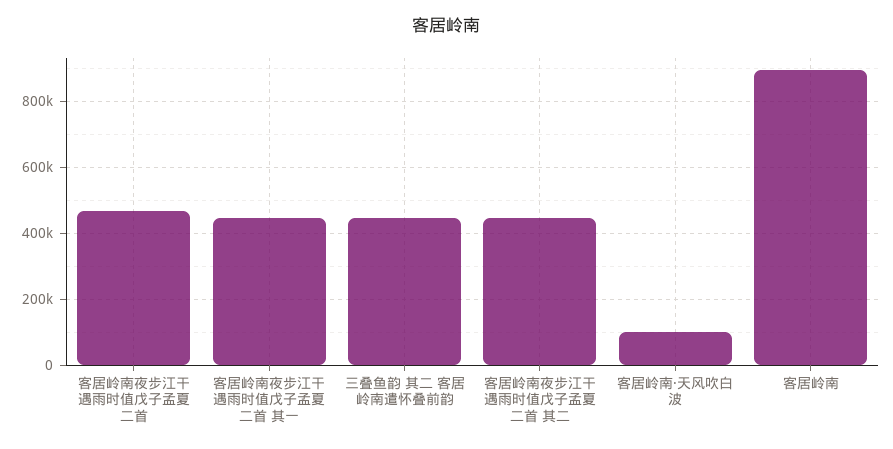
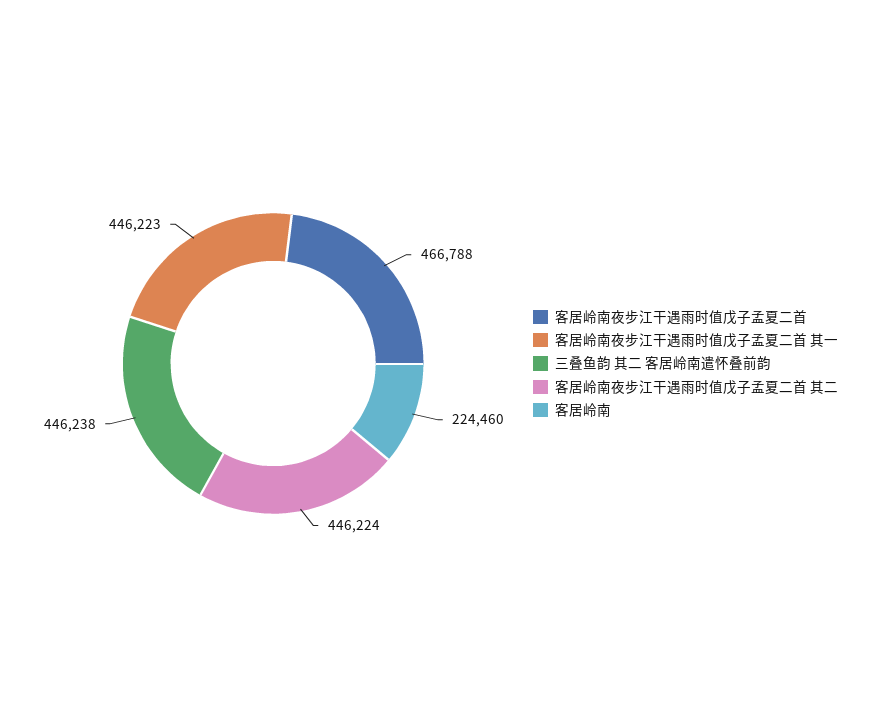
  {
    "客居岭南夜步江干遇雨时值戊子孟夏二首": 466788,
    "客居岭南夜步江干遇雨时值戊子孟夏二首 其一": 446223,
    "三叠鱼韵 其二 客居岭南遣怀叠前韵": 446238,
    "客居岭南夜步江干遇雨时值戊子孟夏二首 其二": 446224,
-   "客居岭南·天风吹白波": 100000,
-   "客居岭南": 900000
+   "客居岭南": 224460
  }

